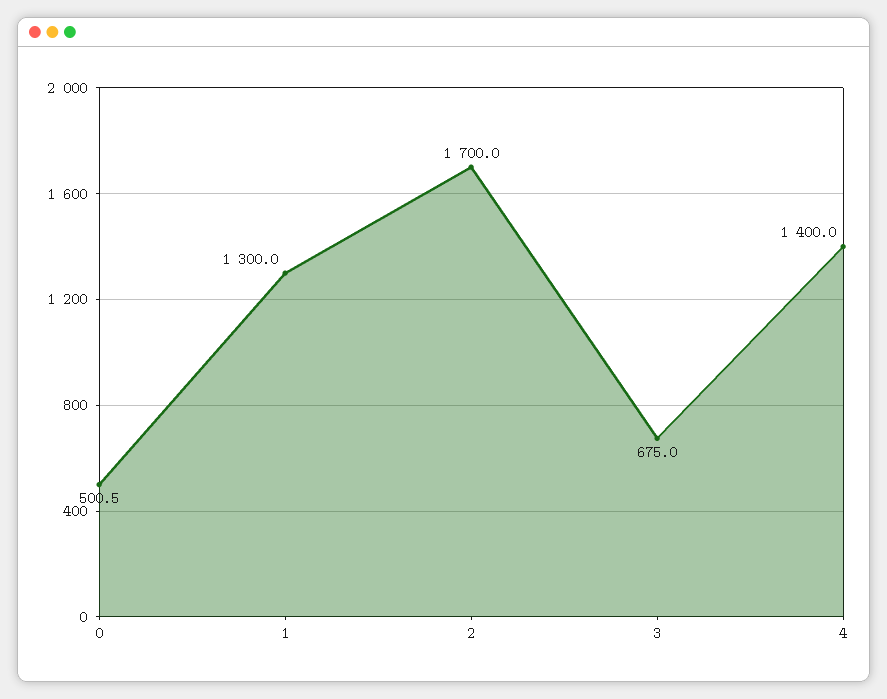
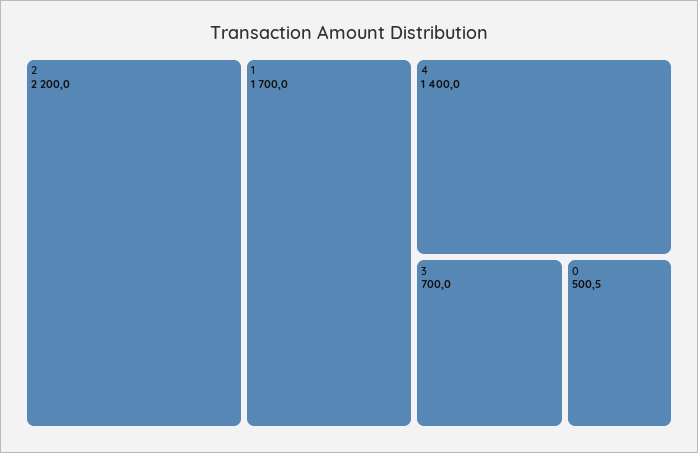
  {
    "0": 500.5,
-   "1": 1300,
+   "1": 1700,
-   "2": 1700,
+   "2": 2200,
-   "3": 675,
+   "3": 700,
    "4": 1400
  }

